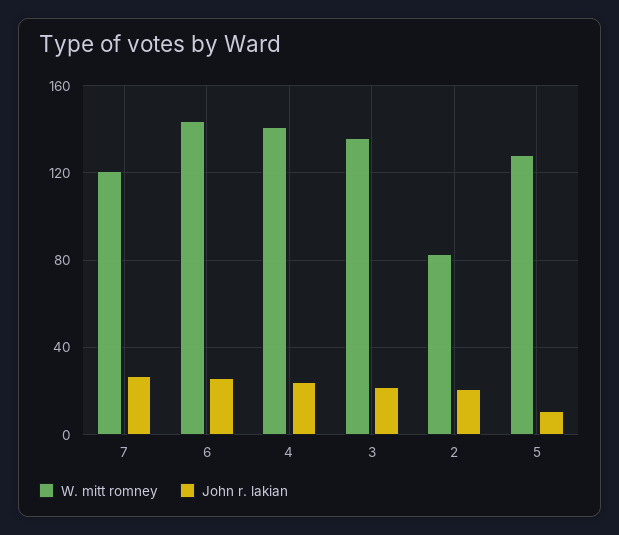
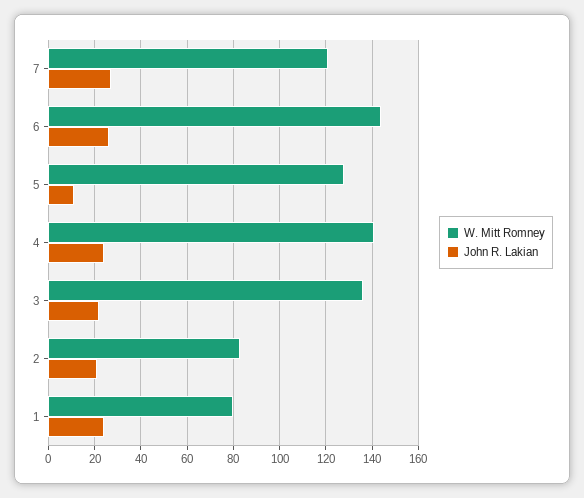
  {
    "W. mitt romney": {
      "7": 120,
      "6": 145,
      "4": 140,
      "3": 135,
      "2": 85,
-     "5": 130
+     "5": 130,
+     "1": 80
    },
    "John r. lakian": {
      "7": 25,
      "6": 25,
      "4": 25,
      "3": 20,
      "2": 20,
-     "5": 10
+     "5": 10,
+     "1": 25
    }
  }

